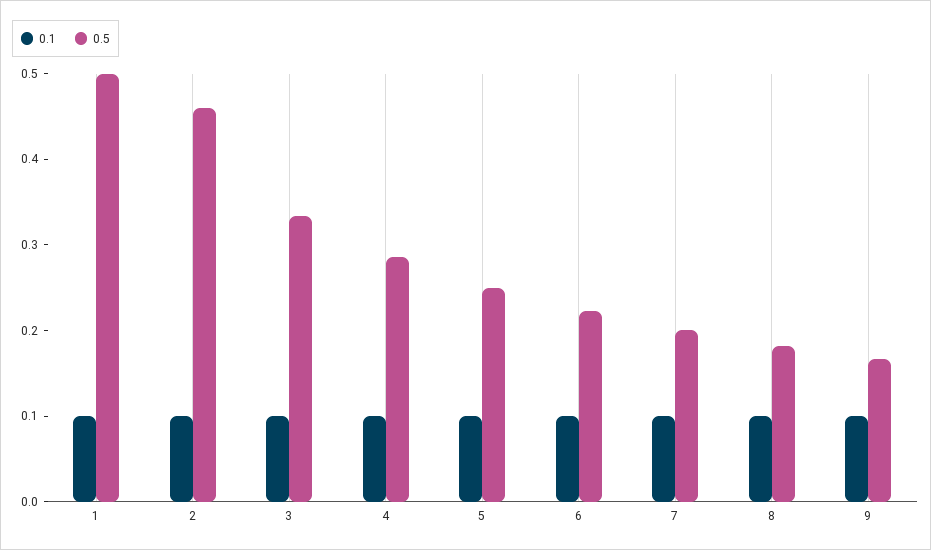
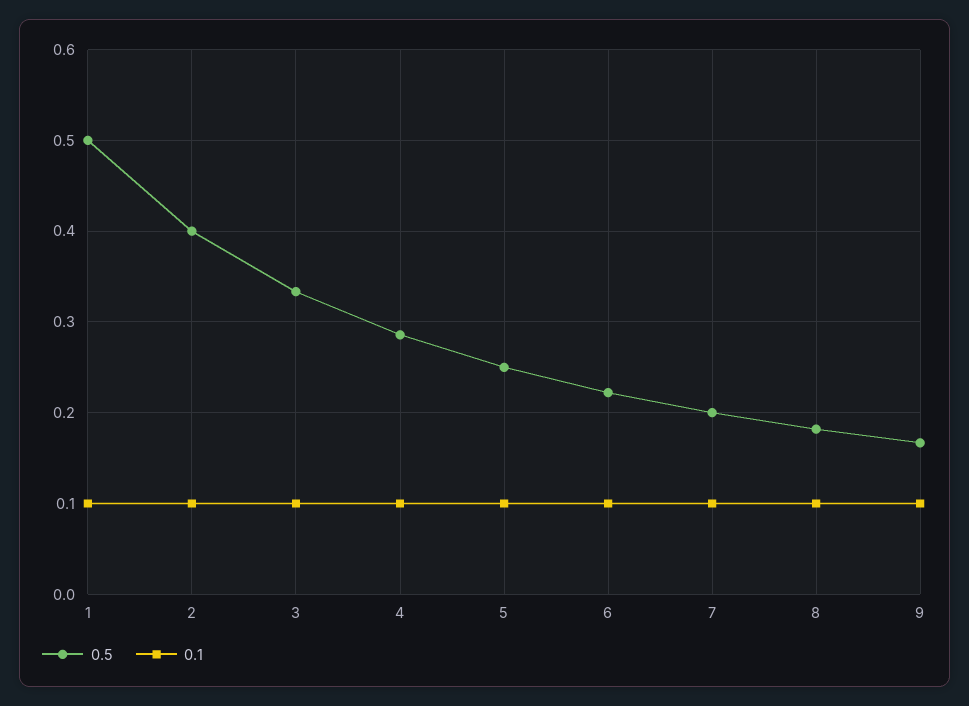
  {
    "0.1": {
      "1": 0.1,
      "2": 0.1,
      "3": 0.1,
      "4": 0.1,
      "5": 0.1,
      "6": 0.1,
      "7": 0.1,
      "8": 0.1,
      "9": 0.1
    },
    "0.5": {
      "1": 0.5,
-     "2": 0.46,
+     "2": 0.4,
      "3": 0.33,
      "4": 0.29,
      "5": 0.25,
      "6": 0.22,
      "7": 0.2,
      "8": 0.18,
      "9": 0.17
    }
  }

